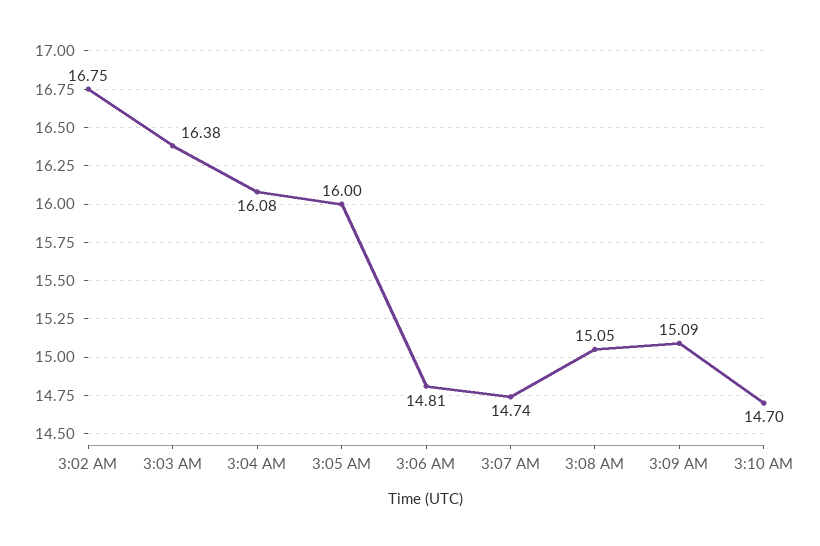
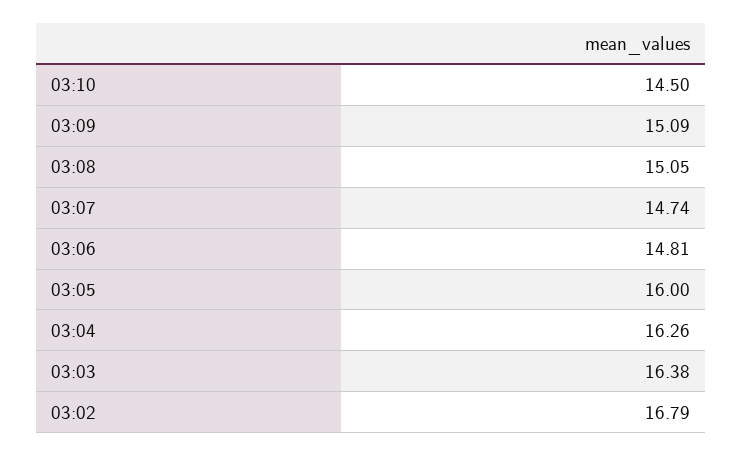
  {
-   "3:02 AM": 16.75,
+   "3:02 AM": 16.79,
    "3:03 AM": 16.38,
-   "3:04 AM": 16.08,
+   "3:04 AM": 16.26,
    "3:05 AM": 16,
    "3:06 AM": 14.81,
    "3:07 AM": 14.74,
    "3:08 AM": 15.05,
    "3:09 AM": 15.09,
-   "3:10 AM": 14.7
+   "3:10 AM": 14.5
  }

